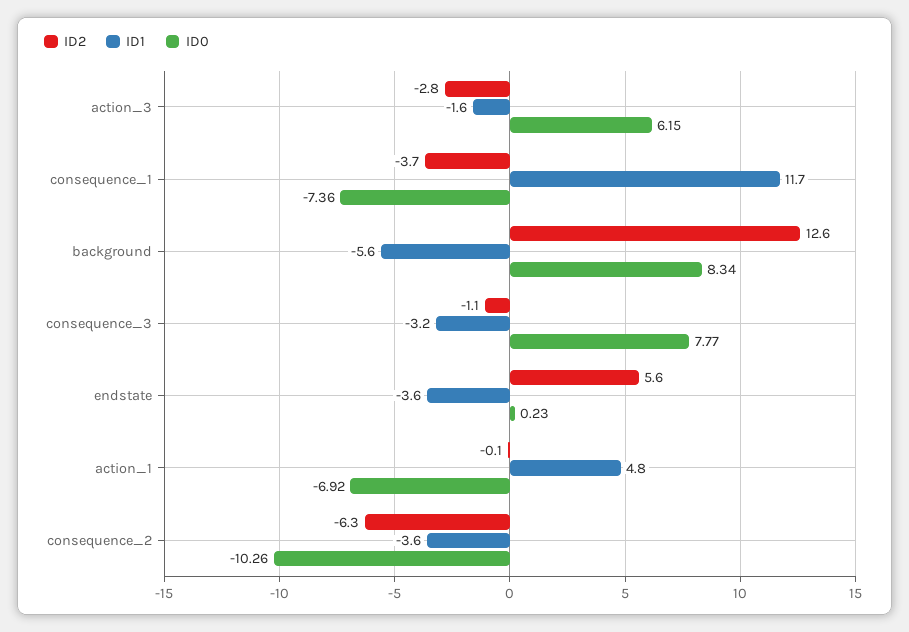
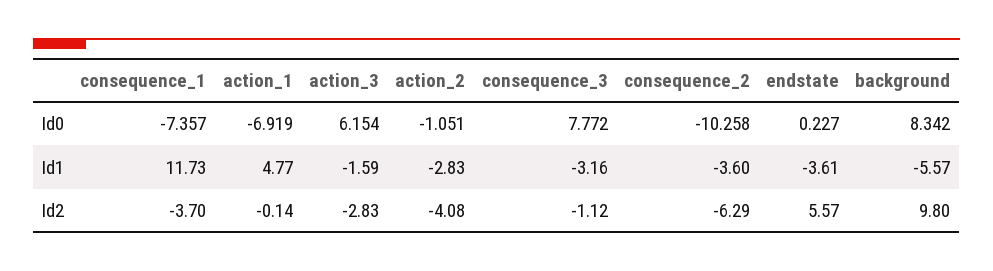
  {
    "ID2": {
      "action_3": -2.83,
      "consequence_1": -3.7,
-     "background": 12.6,
+     "background": 9.8,
      "consequence_3": -1.12,
      "endstate": 5.57,
      "action_1": -0.14,
-     "consequence_2": -6.29
+     "consequence_2": -6.29,
+     "action_2": -4.08
    },
    "ID1": {
      "action_3": -1.59,
      "consequence_1": 11.73,
      "background": -5.57,
      "consequence_3": -3.16,
      "endstate": -3.61,
      "action_1": 4.77,
-     "consequence_2": -3.6
+     "consequence_2": -3.6,
+     "action_2": -2.83
    },
    "ID0": {
      "action_3": 6.154,
      "consequence_1": -7.357,
      "background": 8.342,
      "consequence_3": 7.772,
      "endstate": 0.227,
      "action_1": -6.919,
-     "consequence_2": -10.258
+     "consequence_2": -10.258,
+     "action_2": -1.051
    }
  }

